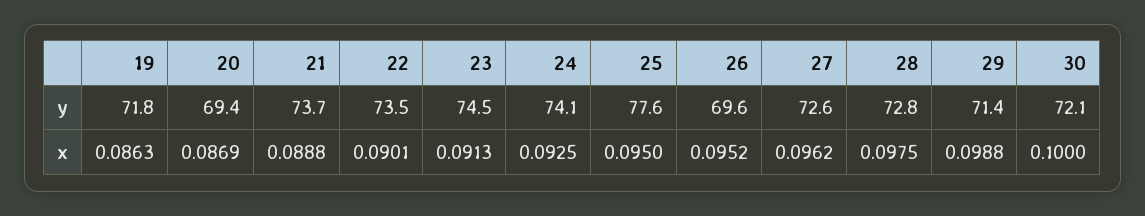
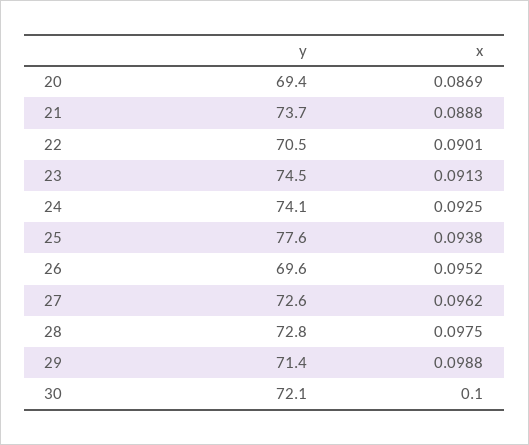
  {
-   "19": {
-     "y": 71.8,
-     "x": 0.0863
-   },
    "20": {
      "y": 69.4,
      "x": 0.0869
    },
    "21": {
      "y": 73.7,
      "x": 0.0888
    },
    "22": {
-     "y": 73.5,
+     "y": 70.5,
      "x": 0.0901
    },
    "23": {
      "y": 74.5,
      "x": 0.0913
    },
    "24": {
      "y": 74.1,
      "x": 0.0925
    },
    "25": {
      "y": 77.6,
-     "x": 0.095
+     "x": 0.0938
    },
    "26": {
      "y": 69.6,
      "x": 0.0952
    },
    "27": {
      "y": 72.6,
      "x": 0.0962
    },
    "28": {
      "y": 72.8,
      "x": 0.0975
    },
    "29": {
      "y": 71.4,
      "x": 0.0988
    },
    "30": {
      "y": 72.1,
      "x": 0.1
    }
  }

